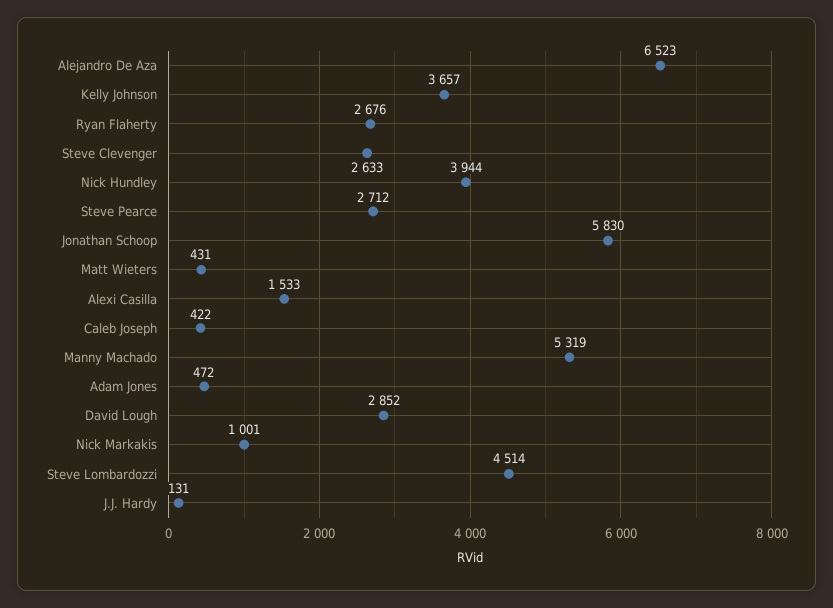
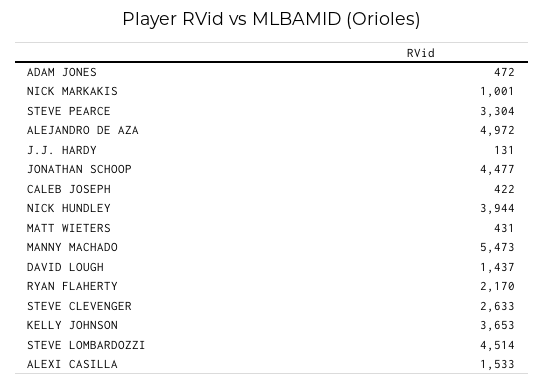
  {
-   "Alejandro De Aza": 6523,
+   "Alejandro De Aza": 4972,
-   "Kelly Johnson": 3657,
+   "Kelly Johnson": 3653,
-   "Ryan Flaherty": 2676,
+   "Ryan Flaherty": 2170,
    "Steve Clevenger": 2633,
    "Nick Hundley": 3944,
-   "Steve Pearce": 2712,
+   "Steve Pearce": 3304,
-   "Jonathan Schoop": 5830,
+   "Jonathan Schoop": 4477,
    "Matt Wieters": 431,
    "Alexi Casilla": 1533,
    "Caleb Joseph": 422,
-   "Manny Machado": 5319,
+   "Manny Machado": 5473,
    "Adam Jones": 472,
-   "David Lough": 2852,
+   "David Lough": 1437,
    "Nick Markakis": 1001,
    "Steve Lombardozzi": 4514,
    "J.J. Hardy": 131
  }

